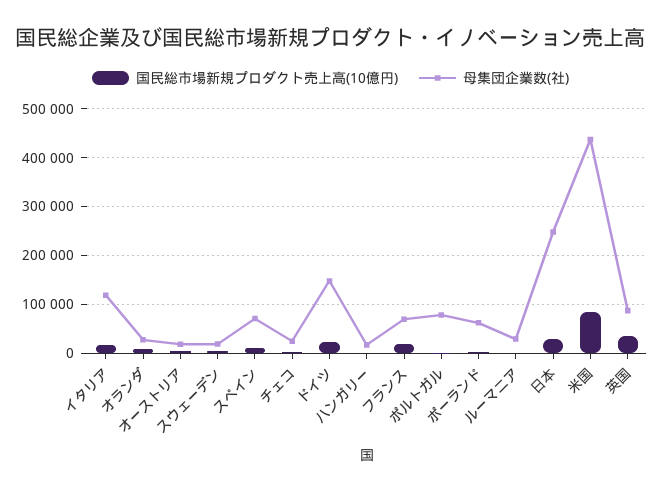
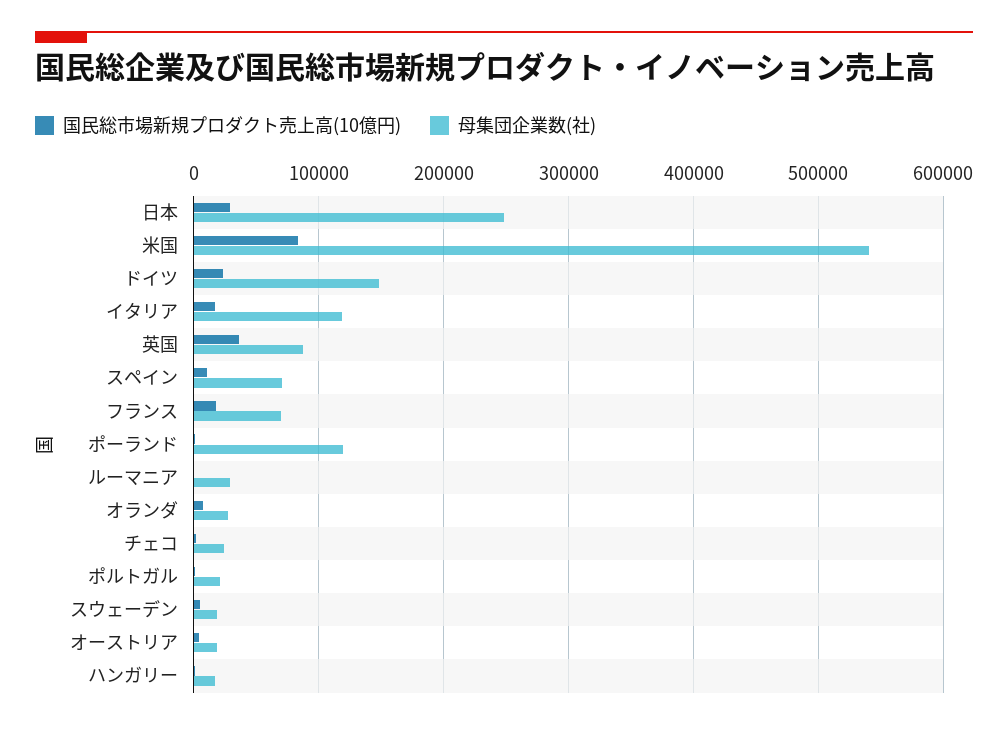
  {
    "国民総市場新規プロダクト売上高(10億円)": {
      "イタリア": 20000,
      "オランダ": 10000,
      "オーストリア": 0,
      "スウェーデン": 0,
      "スペイン": 10000,
      "チェコ": 0,
      "ドイツ": 20000,
      "ハンガリー": 0,
      "フランス": 20000,
      "ポルトガル": 0,
      "ポーランド": 0,
      "ルーマニア": 0,
      "日本": 30000,
      "米国": 80000,
      "英国": 40000
    },
    "母集団企業数(社)": {
      "イタリア": 120000,
      "オランダ": 30000,
      "オーストリア": 20000,
      "スウェーデン": 20000,
      "スペイン": 70000,
      "チェコ": 20000,
      "ドイツ": 150000,
      "ハンガリー": 20000,
      "フランス": 70000,
-     "ポルトガル": 80000,
+     "ポルトガル": 20000,
-     "ポーランド": 60000,
+     "ポーランド": 120000,
      "ルーマニア": 30000,
      "日本": 250000,
-     "米国": 440000,
+     "米国": 540000,
      "英国": 90000
    }
  }

